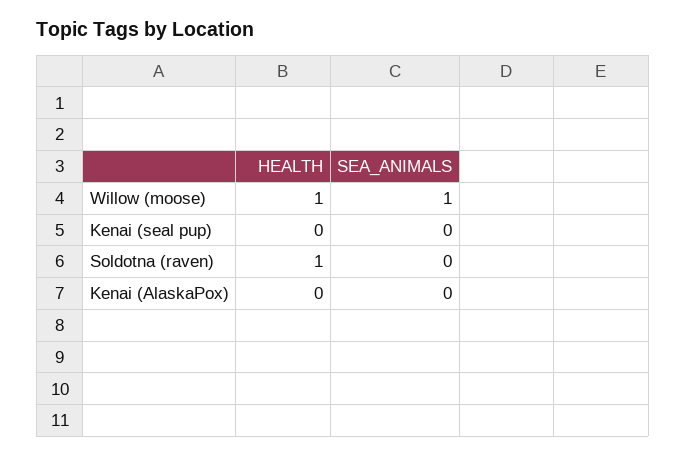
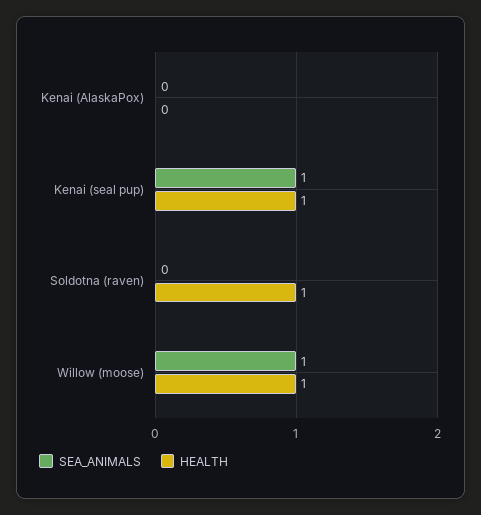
  {
    "HEALTH": {
      "Willow (moose)": 1,
-     "Kenai (seal pup)": 0,
+     "Kenai (seal pup)": 1,
      "Soldotna (raven)": 1,
      "Kenai (AlaskaPox)": 0
    },
    "SEA_ANIMALS": {
      "Willow (moose)": 1,
-     "Kenai (seal pup)": 0,
+     "Kenai (seal pup)": 1,
      "Soldotna (raven)": 0,
      "Kenai (AlaskaPox)": 0
    }
  }

